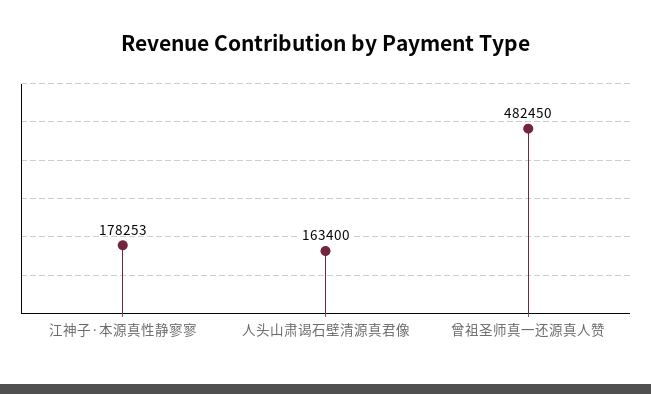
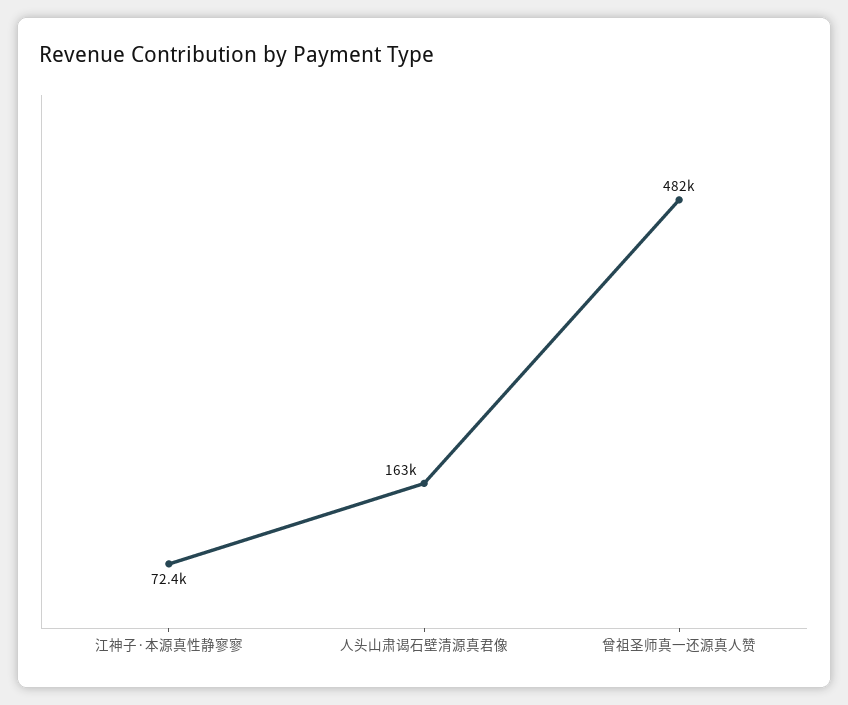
  {
-   "江神子·本源真性静寥寥": 178253,
+   "江神子·本源真性静寥寥": 72400,
    "人头山肃谒石壁清源真君像": 163400,
    "曾祖圣师真一还源真人赞": 482450
  }

